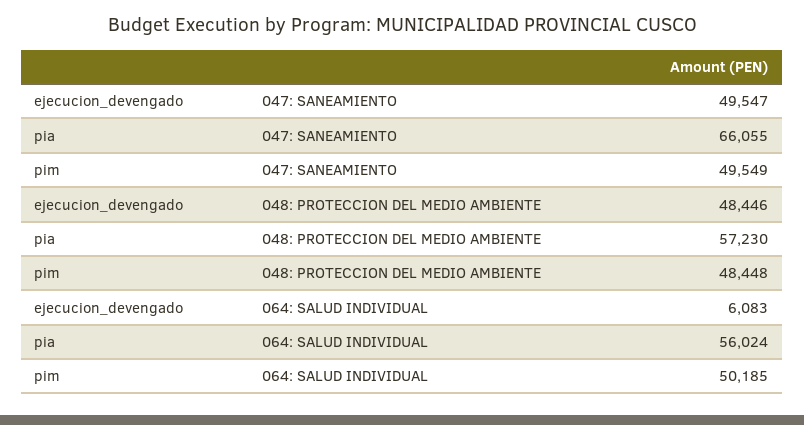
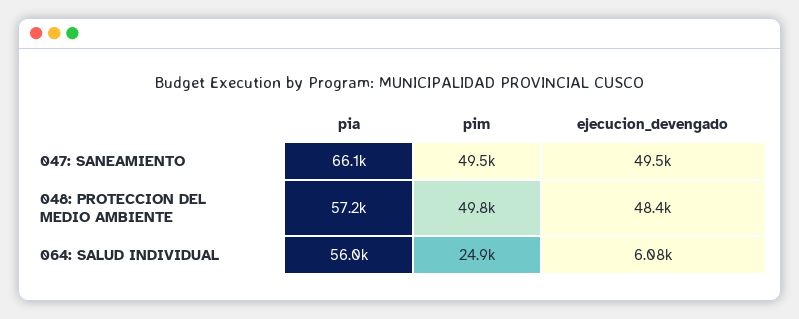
  {
    "ejecucion_devengado": {
      "047: SANEAMIENTO": 49547,
      "048: PROTECCION DEL MEDIO AMBIENTE": 48446,
      "064: SALUD INDIVIDUAL": 6083
    },
    "pia": {
      "047: SANEAMIENTO": 66055,
      "048: PROTECCION DEL MEDIO AMBIENTE": 57230,
      "064: SALUD INDIVIDUAL": 56024
    },
    "pim": {
      "047: SANEAMIENTO": 49549,
-     "048: PROTECCION DEL MEDIO AMBIENTE": 48448,
+     "048: PROTECCION DEL MEDIO AMBIENTE": 49800,
-     "064: SALUD INDIVIDUAL": 50185
+     "064: SALUD INDIVIDUAL": 24900
    }
  }

